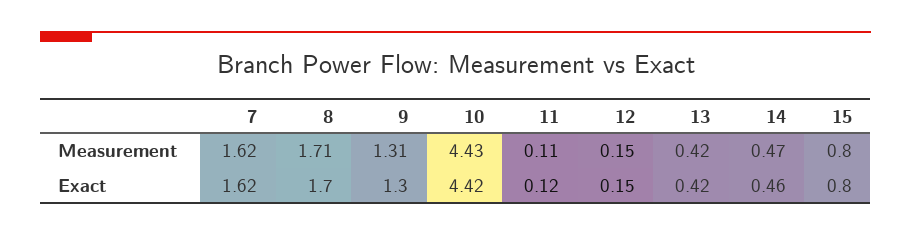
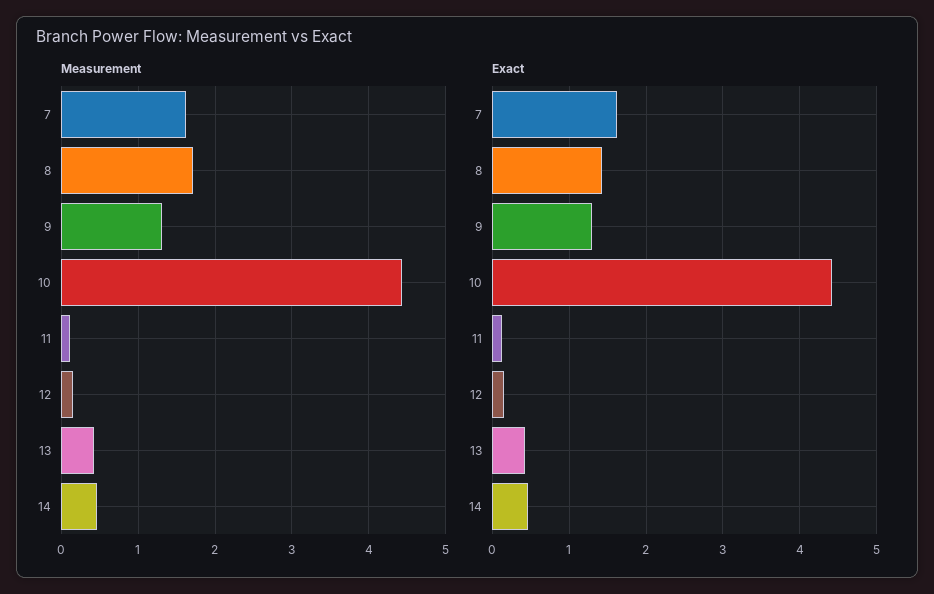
  {
    "Measurement": {
      "7": 1.62,
      "8": 1.71,
      "9": 1.31,
      "10": 4.43,
      "11": 0.11,
      "12": 0.15,
      "13": 0.42,
-     "14": 0.47,
+     "14": 0.47
-     "15": 0.8
    },
    "Exact": {
      "7": 1.62,
-     "8": 1.7,
+     "8": 1.4,
      "9": 1.3,
      "10": 4.42,
      "11": 0.12,
      "12": 0.15,
      "13": 0.42,
-     "14": 0.46,
+     "14": 0.46
-     "15": 0.8
    }
  }

